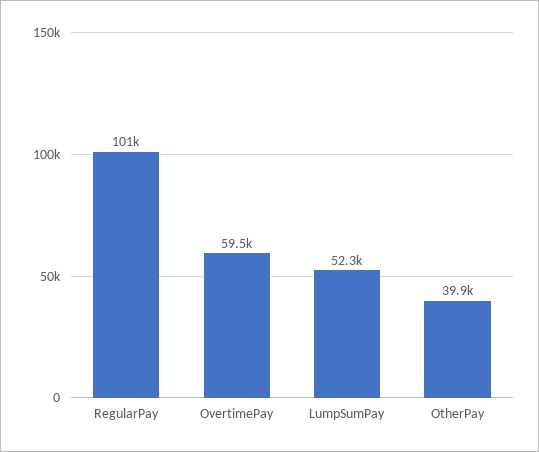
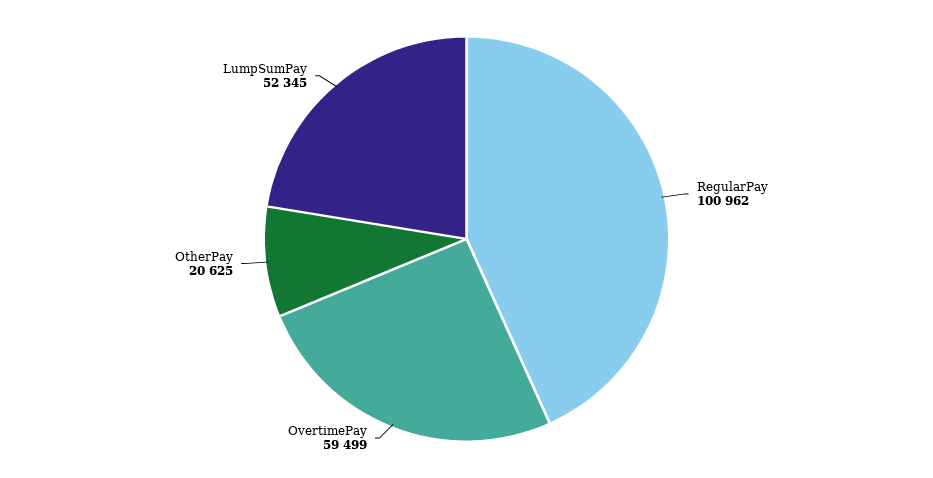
  {
    "RegularPay": 100962,
    "OvertimePay": 59499,
    "LumpSumPay": 52345,
-   "OtherPay": 39900
+   "OtherPay": 20625
  }

